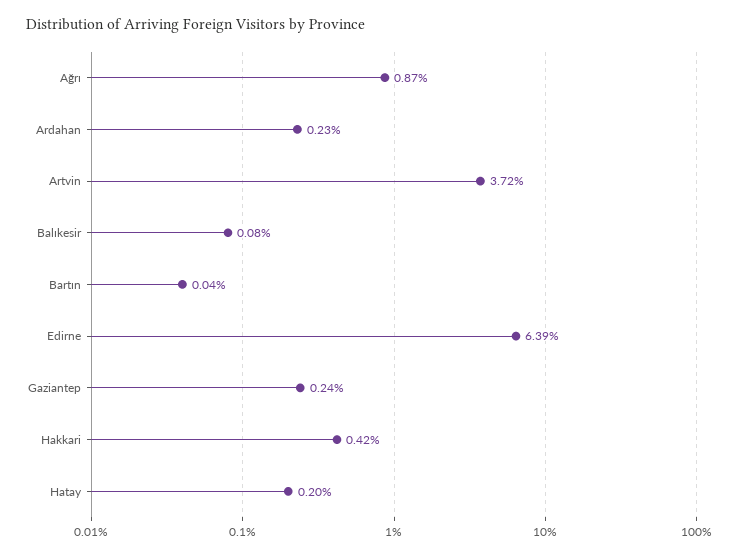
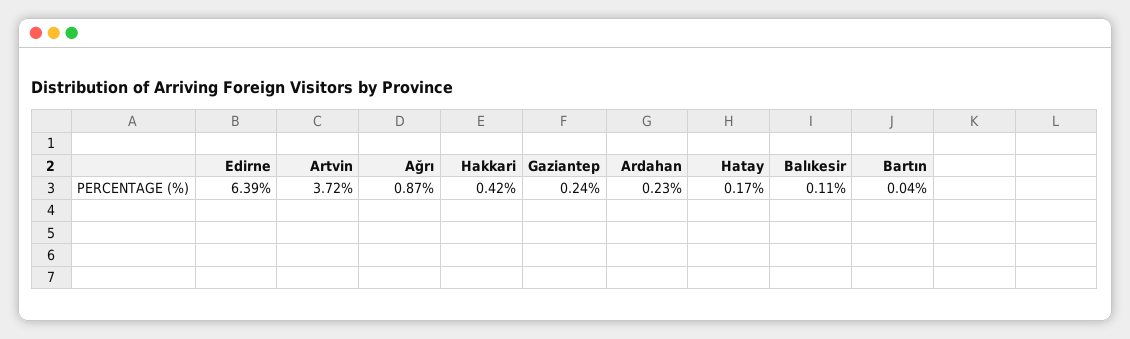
  {
    "Ağrı": 0.87,
    "Ardahan": 0.23,
    "Artvin": 3.72,
-   "Balıkesir": 0.08,
+   "Balıkesir": 0.11,
    "Bartın": 0.04,
    "Edirne": 6.39,
    "Gaziantep": 0.24,
    "Hakkari": 0.42,
-   "Hatay": 0.2
+   "Hatay": 0.17
  }

